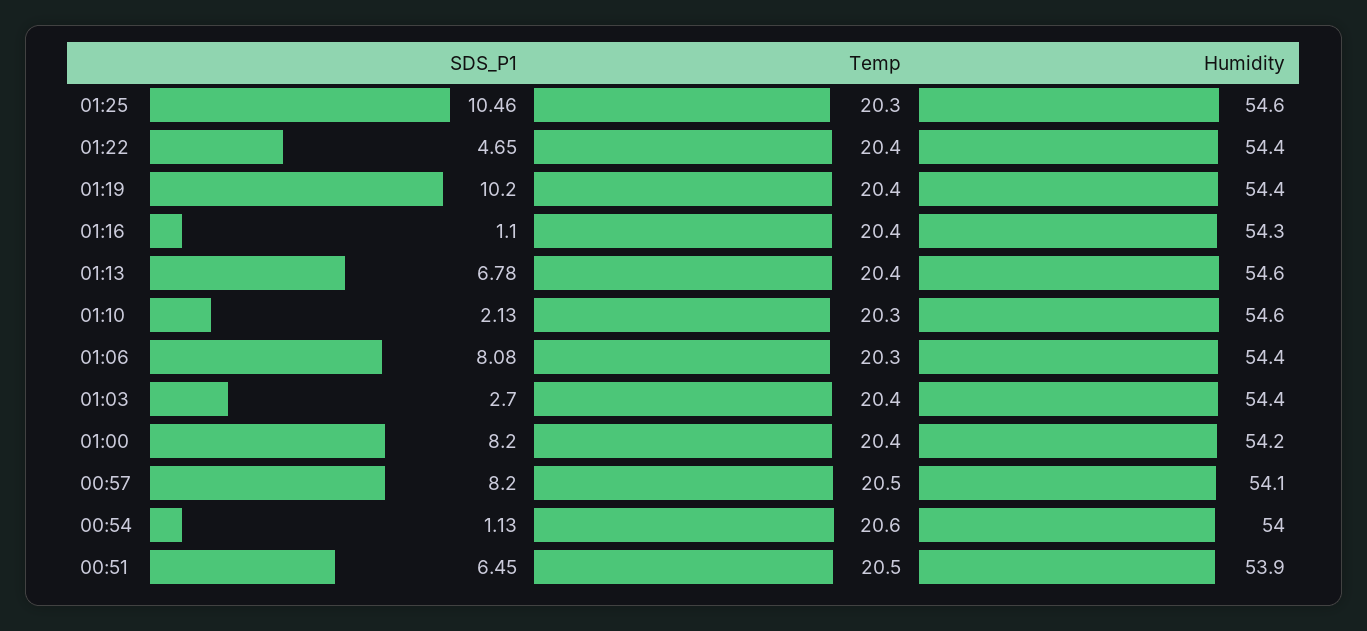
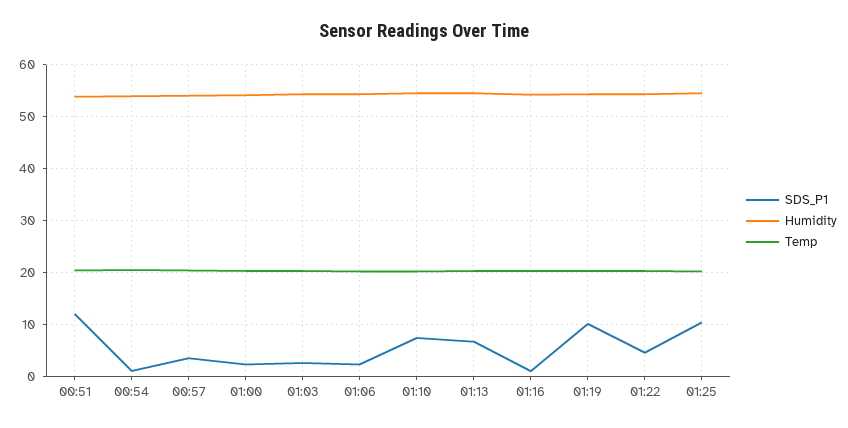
  {
    "SDS_P1": {
      "01:25": 10.46,
      "01:22": 4.65,
      "01:19": 10.2,
      "01:16": 1.1,
      "01:13": 6.78,
-     "01:10": 2.13,
+     "01:10": 8,
-     "01:06": 8.08,
+     "01:06": 2,
      "01:03": 2.7,
-     "01:00": 8.2,
+     "01:00": 2,
-     "00:57": 8.2,
+     "00:57": 4,
      "00:54": 1.13,
-     "00:51": 6.45
+     "00:51": 12
    },
    "Temp": {
      "01:25": 20.3,
      "01:22": 20.4,
      "01:19": 20.4,
      "01:16": 20.4,
      "01:13": 20.4,
      "01:10": 20.3,
      "01:06": 20.3,
      "01:03": 20.4,
      "01:00": 20.4,
      "00:57": 20.5,
      "00:54": 20.6,
      "00:51": 20.5
    },
    "Humidity": {
      "01:25": 54.6,
      "01:22": 54.4,
      "01:19": 54.4,
      "01:16": 54.3,
      "01:13": 54.6,
      "01:10": 54.6,
      "01:06": 54.4,
      "01:03": 54.4,
      "01:00": 54.2,
      "00:57": 54.1,
      "00:54": 54,
      "00:51": 53.9
    }
  }

